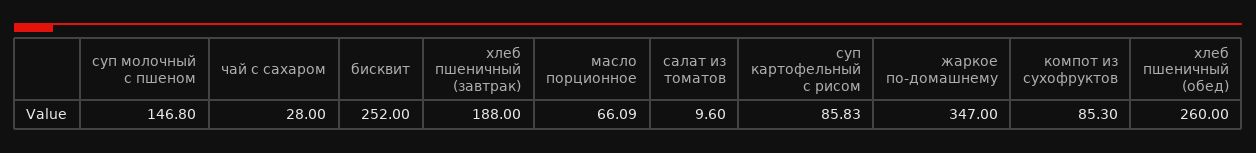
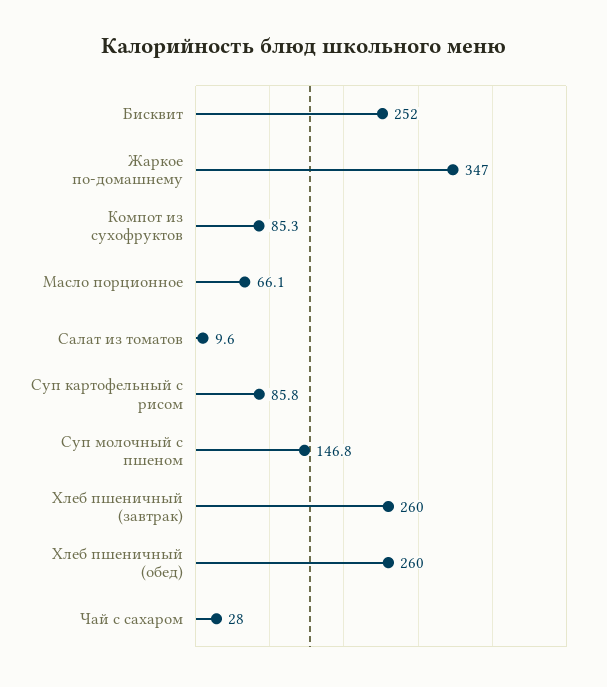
  {
    "суп молочный с пшеном": 146.8,
    "чай с сахаром": 28,
    "бисквит": 252,
-   "хлеб пшеничный (завтрак)": 188,
+   "хлеб пшеничный (завтрак)": 260,
    "масло порционное": 66.09,
    "салат из томатов": 9.6,
    "суп картофельный с рисом": 85.83,
    "жаркое по-домашнему": 347,
    "компот из сухофруктов": 85.3,
    "хлеб пшеничный (обед)": 260
  }

